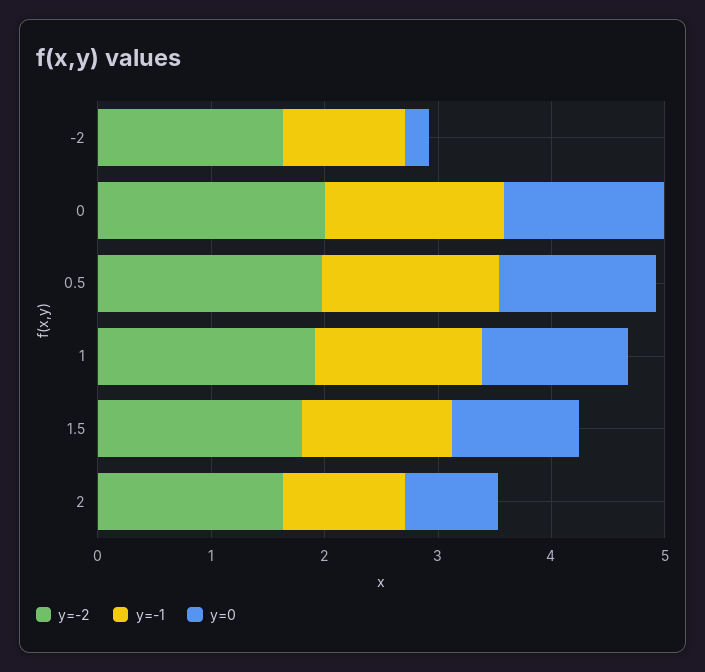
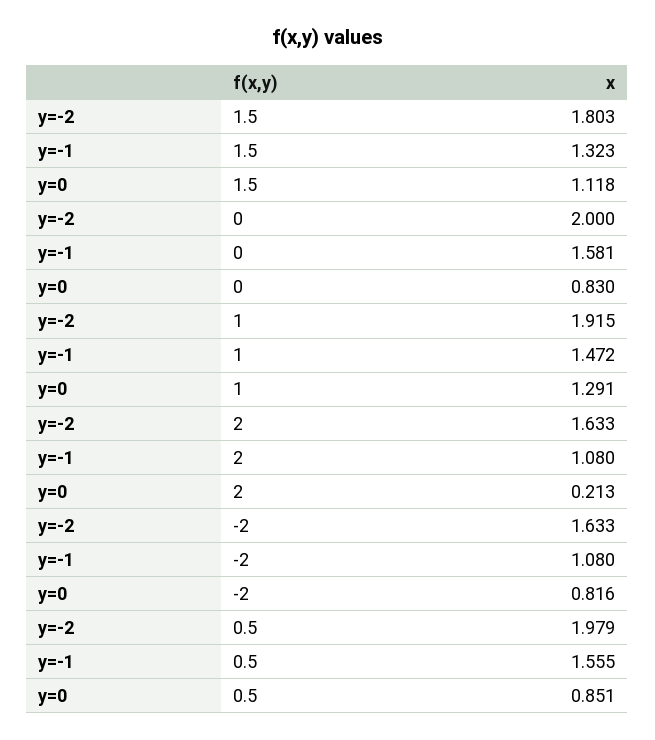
  {
    "y=-2": {
      "-2": 1.633,
      "0": 2,
      "0.5": 1.979,
      "1": 1.915,
      "1.5": 1.803,
      "2": 1.633
    },
    "y=-1": {
      "-2": 1.08,
      "0": 1.581,
      "0.5": 1.555,
      "1": 1.472,
      "1.5": 1.323,
      "2": 1.08
    },
    "y=0": {
-     "-2": 0.2,
+     "-2": 0.816,
-     "0": 1.4,
+     "0": 0.83,
-     "0.5": 1.4,
+     "0.5": 0.851,
      "1": 1.291,
      "1.5": 1.118,
-     "2": 0.8
+     "2": 0.213
    }
  }

